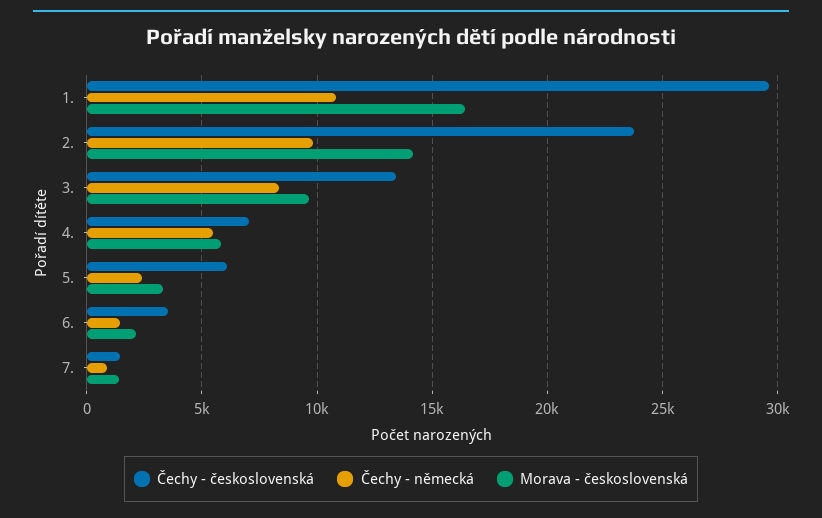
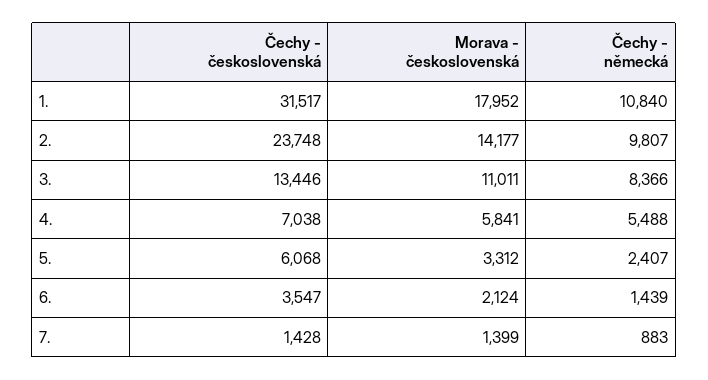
  {
    "Čechy - československá": {
-     "1.": 29500,
+     "1.": 31517,
      "2.": 23748,
      "3.": 13446,
      "4.": 7038,
      "5.": 6068,
      "6.": 3547,
      "7.": 1428
    },
    "Čechy - německá": {
      "1.": 10840,
      "2.": 9807,
      "3.": 8366,
      "4.": 5488,
      "5.": 2407,
      "6.": 1439,
      "7.": 883
    },
    "Morava - československá": {
-     "1.": 16500,
+     "1.": 17952,
      "2.": 14177,
-     "3.": 9500,
+     "3.": 11011,
      "4.": 5841,
      "5.": 3312,
      "6.": 2124,
      "7.": 1399
    }
  }

